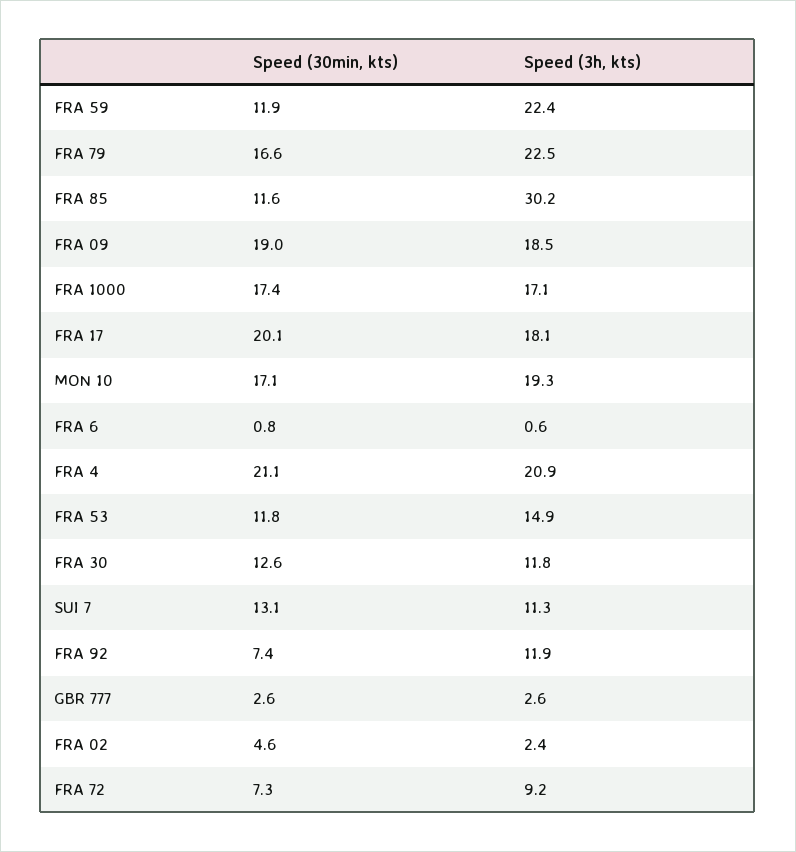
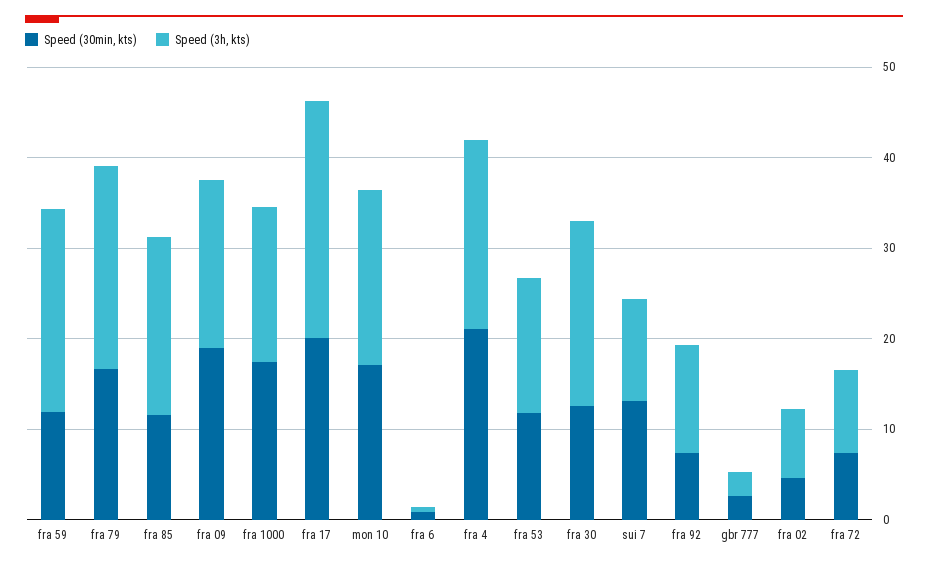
  {
    "Speed (30min, kts)": {
      "FRA 59": 11.9,
      "FRA 79": 16.6,
      "FRA 85": 11.6,
      "FRA 09": 19,
      "FRA 1000": 17.4,
      "FRA 17": 20.1,
      "MON 10": 17.1,
      "FRA 6": 0.8,
      "FRA 4": 21.1,
      "FRA 53": 11.8,
      "FRA 30": 12.6,
      "SUI 7": 13.1,
      "FRA 92": 7.4,
      "GBR 777": 2.6,
      "FRA 02": 4.6,
      "FRA 72": 7.3
    },
    "Speed (3h, kts)": {
      "FRA 59": 22.4,
      "FRA 79": 22.5,
-     "FRA 85": 30.2,
+     "FRA 85": 20,
      "FRA 09": 18.5,
      "FRA 1000": 17.1,
-     "FRA 17": 18.1,
+     "FRA 17": 26,
      "MON 10": 19.3,
      "FRA 6": 0.6,
      "FRA 4": 20.9,
      "FRA 53": 14.9,
-     "FRA 30": 11.8,
+     "FRA 30": 20,
      "SUI 7": 11.3,
      "FRA 92": 11.9,
      "GBR 777": 2.6,
-     "FRA 02": 2.4,
+     "FRA 02": 8,
      "FRA 72": 9.2
    }
  }

